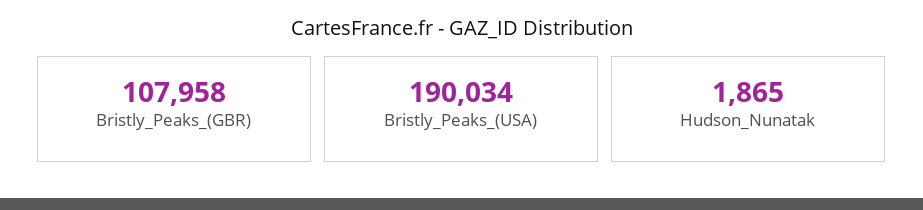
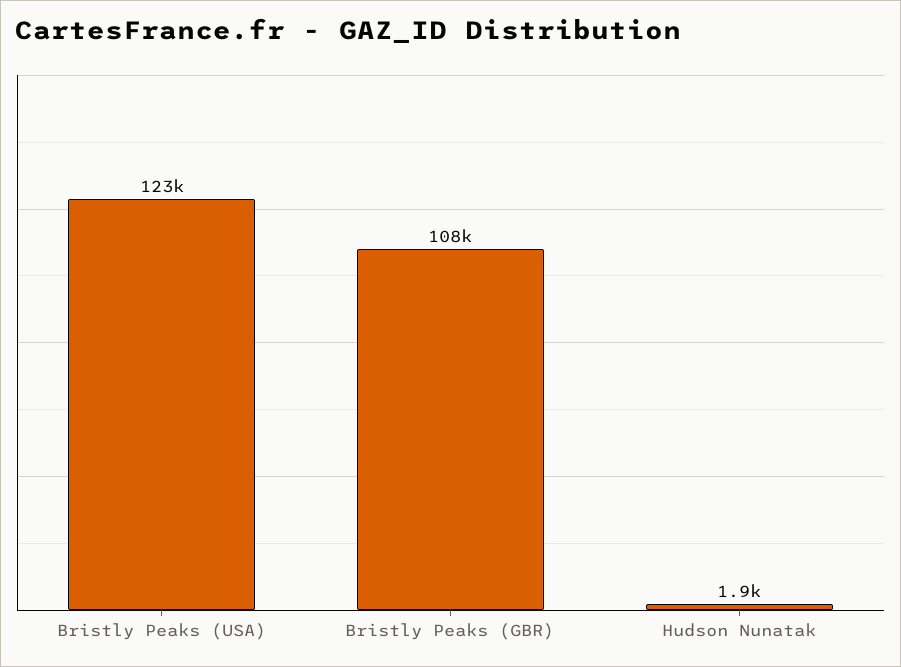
  {
    "Bristly_Peaks_(GBR)": 107958,
-   "Bristly_Peaks_(USA)": 190034,
+   "Bristly_Peaks_(USA)": 123000,
    "Hudson_Nunatak": 1865
  }

